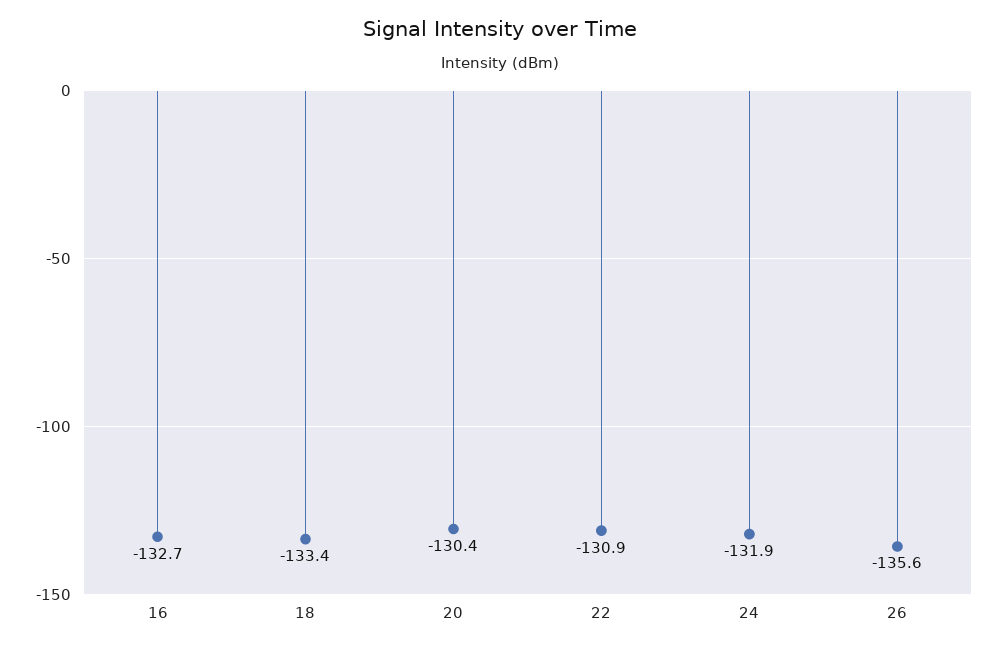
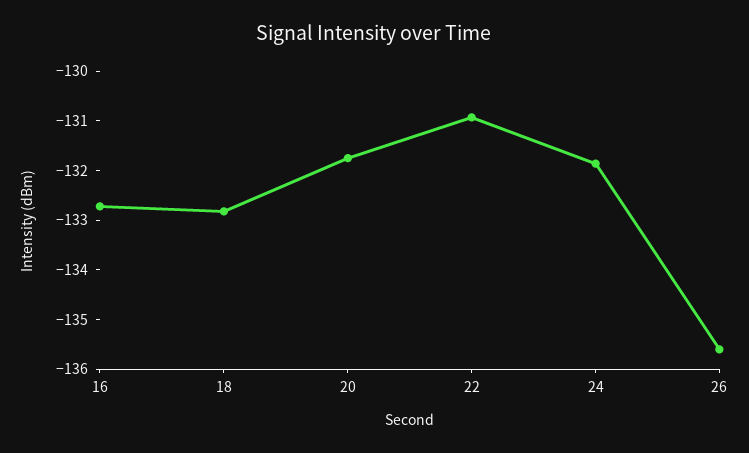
  {
    "16": -132.7,
-   "18": -133.4,
+   "18": -132.8,
-   "20": -130.4,
+   "20": -131.8,
    "22": -130.9,
    "24": -131.9,
    "26": -135.6
  }

